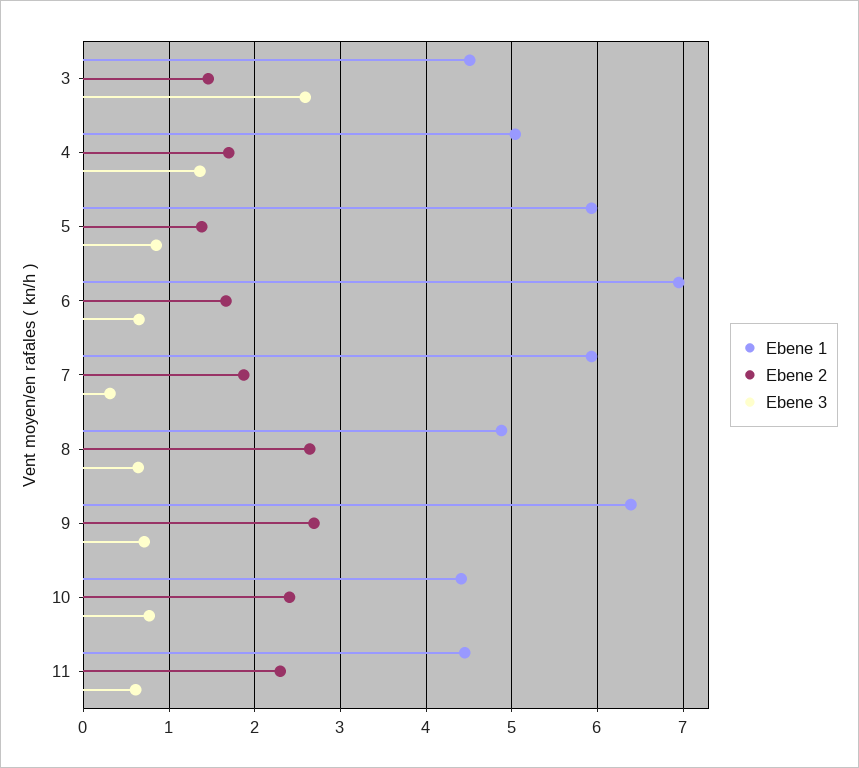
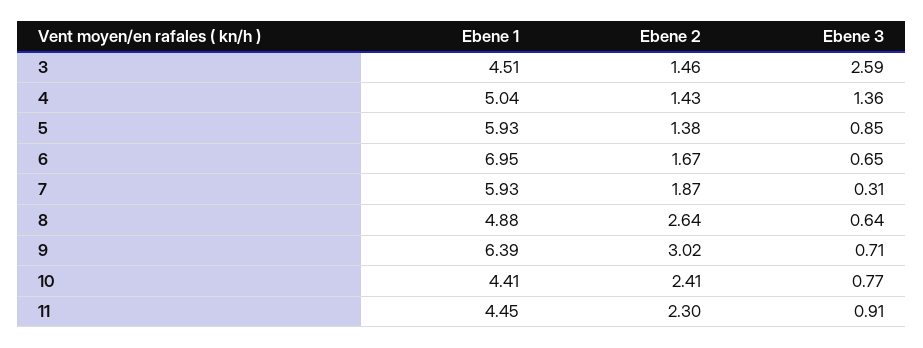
  {
    "Ebene 1": {
      "3": 4.51,
      "4": 5.04,
      "5": 5.93,
      "6": 6.95,
      "7": 5.93,
      "8": 4.88,
      "9": 6.39,
      "10": 4.41,
      "11": 4.45
    },
    "Ebene 2": {
      "3": 1.46,
-     "4": 1.7,
+     "4": 1.43,
      "5": 1.38,
      "6": 1.67,
      "7": 1.87,
      "8": 2.64,
-     "9": 2.7,
+     "9": 3.02,
      "10": 2.41,
      "11": 2.3
    },
    "Ebene 3": {
      "3": 2.59,
      "4": 1.36,
      "5": 0.85,
      "6": 0.65,
      "7": 0.31,
      "8": 0.64,
      "9": 0.71,
      "10": 0.77,
-     "11": 0.6
+     "11": 0.91
    }
  }

